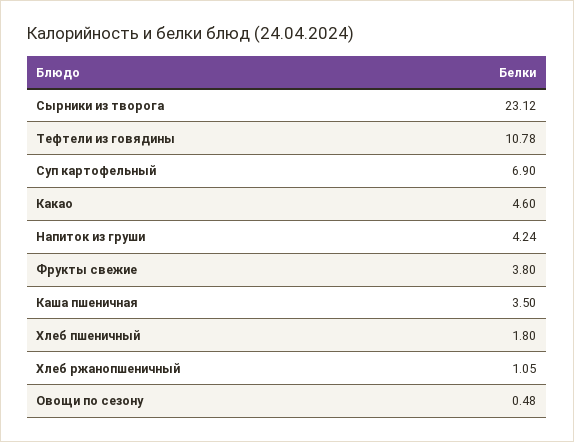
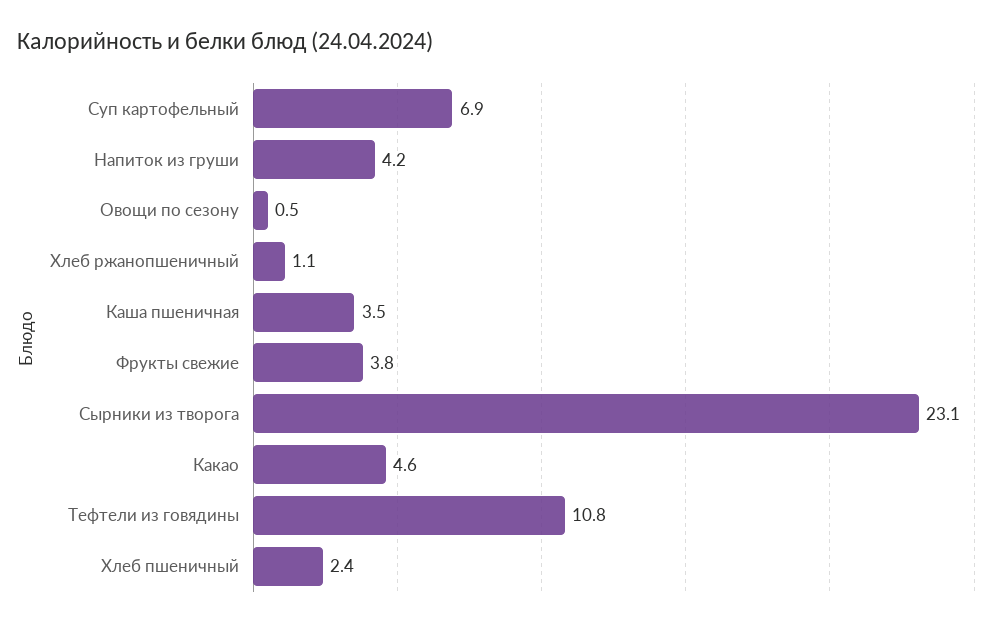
  {
    "Сырники из творога": 23.12,
    "Тефтели из говядины": 10.78,
    "Суп картофельный": 6.9,
    "Какао": 4.6,
    "Напиток из груши": 4.24,
    "Фрукты свежие": 3.8,
    "Каша пшеничная": 3.5,
-   "Хлеб пшеничный": 1.8,
+   "Хлеб пшеничный": 2.4,
    "Хлеб ржанопшеничный": 1.05,
    "Овощи по сезону": 0.48
  }

